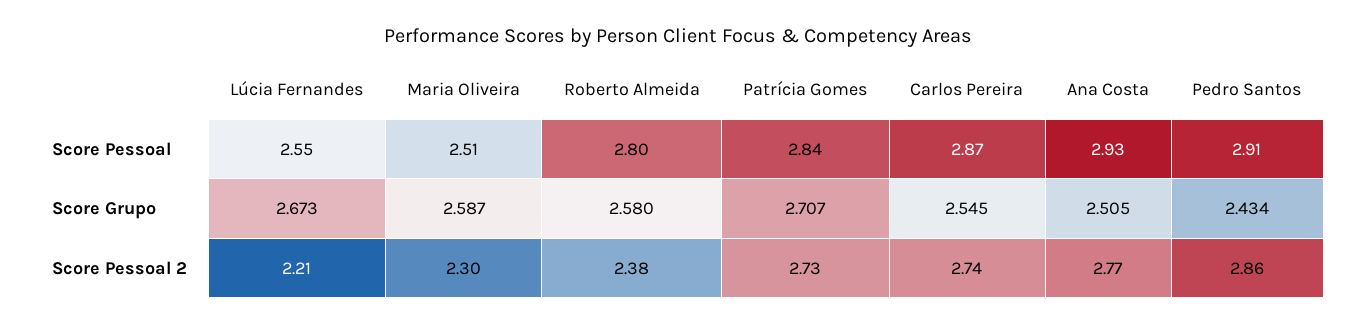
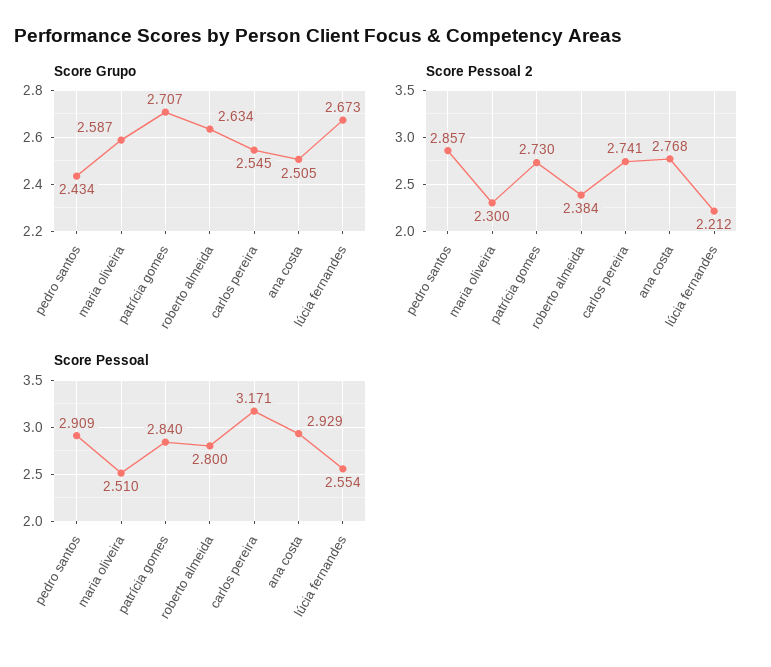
  {
    "Score Pessoal": {
      "Lúcia Fernandes": 2.554,
      "Maria Oliveira": 2.51,
      "Roberto Almeida": 2.8,
      "Patrícia Gomes": 2.84,
-     "Carlos Pereira": 2.87,
+     "Carlos Pereira": 3.171,
      "Ana Costa": 2.929,
      "Pedro Santos": 2.909
    },
    "Score Grupo": {
      "Lúcia Fernandes": 2.673,
      "Maria Oliveira": 2.587,
-     "Roberto Almeida": 2.58,
+     "Roberto Almeida": 2.634,
      "Patrícia Gomes": 2.707,
      "Carlos Pereira": 2.545,
      "Ana Costa": 2.505,
      "Pedro Santos": 2.434
    },
    "Score Pessoal 2": {
      "Lúcia Fernandes": 2.212,
      "Maria Oliveira": 2.3,
      "Roberto Almeida": 2.384,
      "Patrícia Gomes": 2.73,
      "Carlos Pereira": 2.741,
      "Ana Costa": 2.768,
      "Pedro Santos": 2.857
    }
  }

